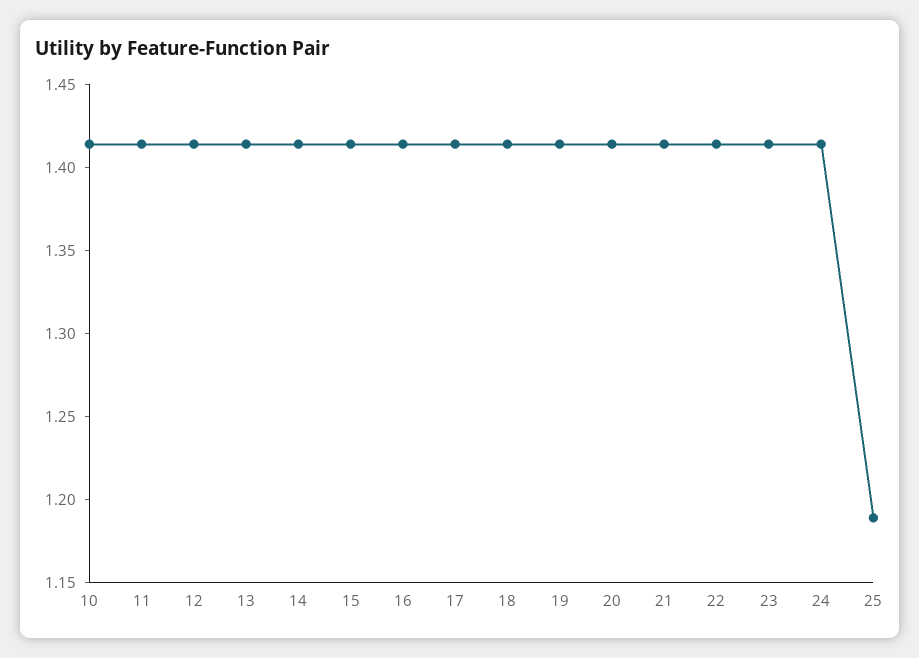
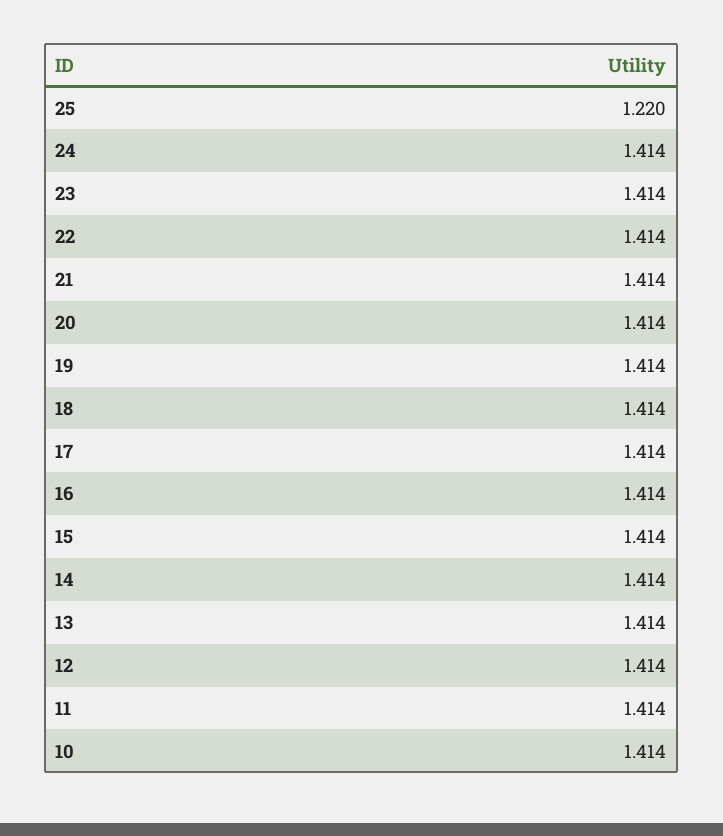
  {
    "10": 1.414,
    "11": 1.414,
    "12": 1.414,
    "13": 1.414,
    "14": 1.414,
    "15": 1.414,
    "16": 1.414,
    "17": 1.414,
    "18": 1.414,
    "19": 1.414,
    "20": 1.414,
    "21": 1.414,
    "22": 1.414,
    "23": 1.414,
    "24": 1.414,
-   "25": 1.19
+   "25": 1.22
  }

